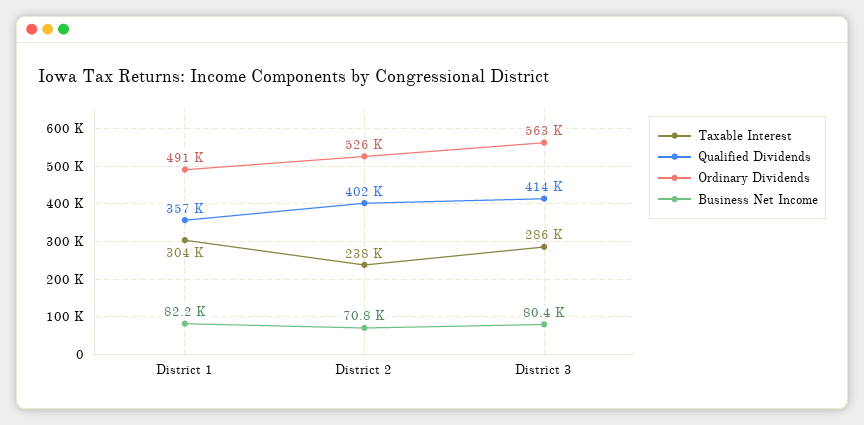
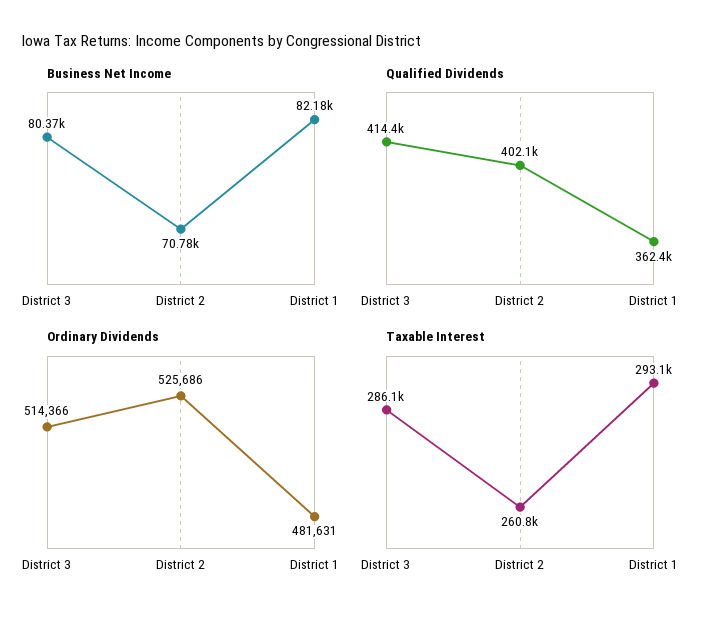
  {
    "Taxable Interest": {
-     "District 1": 304000,
+     "District 1": 293100,
-     "District 2": 238000,
+     "District 2": 260800,
      "District 3": 286100
    },
    "Qualified Dividends": {
-     "District 1": 357000,
+     "District 1": 362400,
      "District 2": 402100,
      "District 3": 414400
    },
    "Ordinary Dividends": {
-     "District 1": 491000,
+     "District 1": 481631,
      "District 2": 525686,
-     "District 3": 563000
+     "District 3": 514366
    },
    "Business Net Income": {
      "District 1": 82180,
      "District 2": 70780,
      "District 3": 80370
    }
  }

